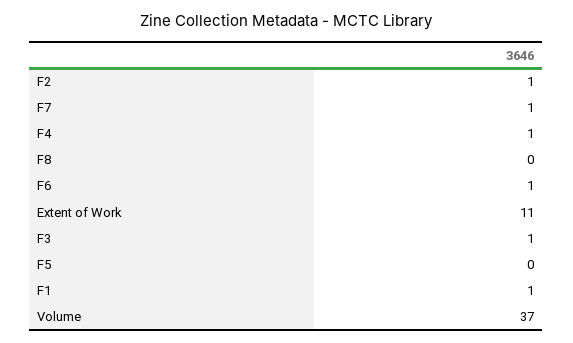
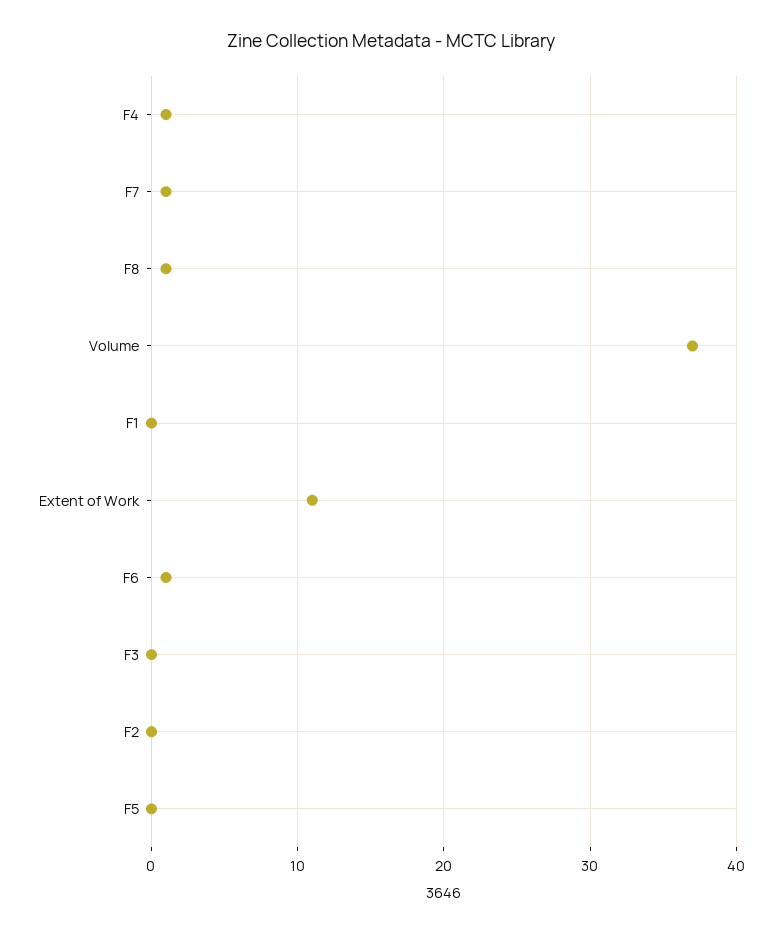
  {
-   "F2": 1,
+   "F2": 0,
    "F7": 1,
    "F4": 1,
-   "F8": 0,
+   "F8": 1,
    "F6": 1,
    "Extent of Work": 11,
-   "F3": 1,
+   "F3": 0,
    "F5": 0,
-   "F1": 1,
+   "F1": 0,
    "Volume": 37
  }

